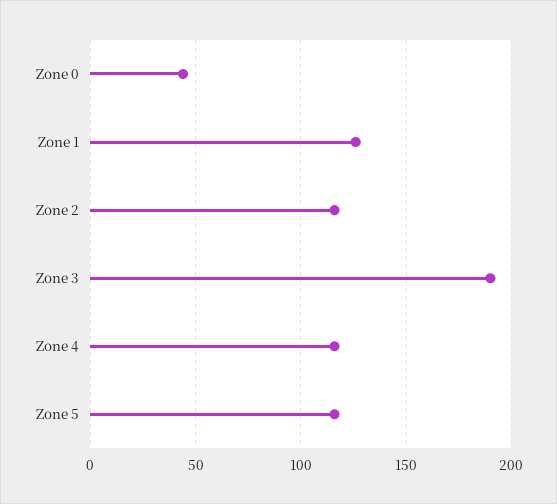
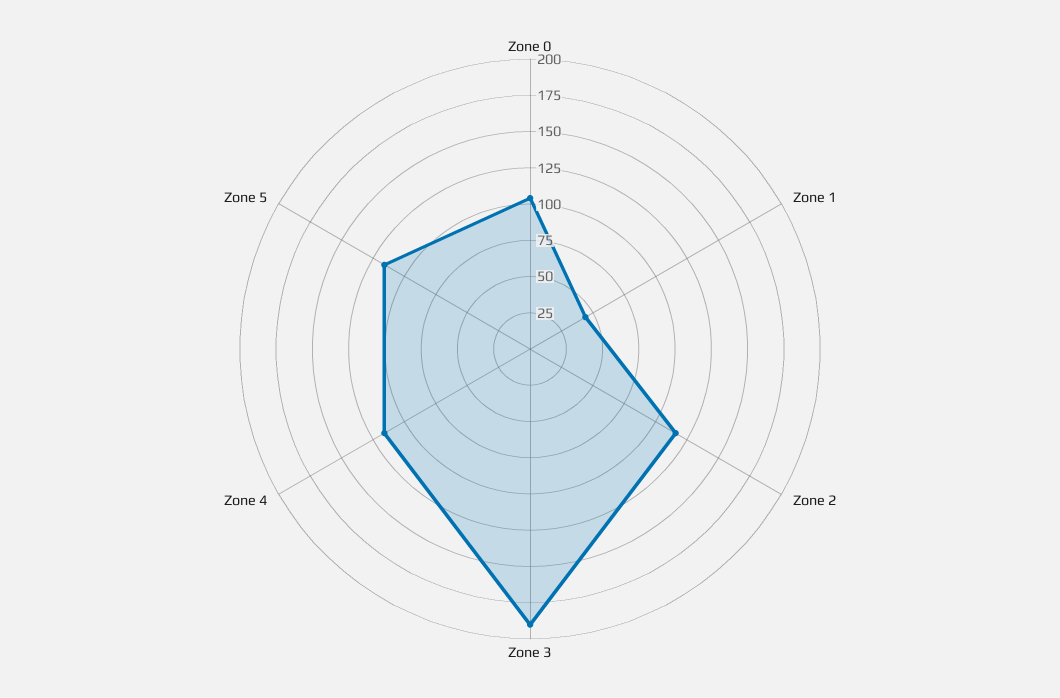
  {
-   "Zone 0": 45,
+   "Zone 0": 100,
-   "Zone 1": 125,
+   "Zone 1": 50,
    "Zone 2": 115,
    "Zone 3": 190,
    "Zone 4": 115,
    "Zone 5": 115
  }

